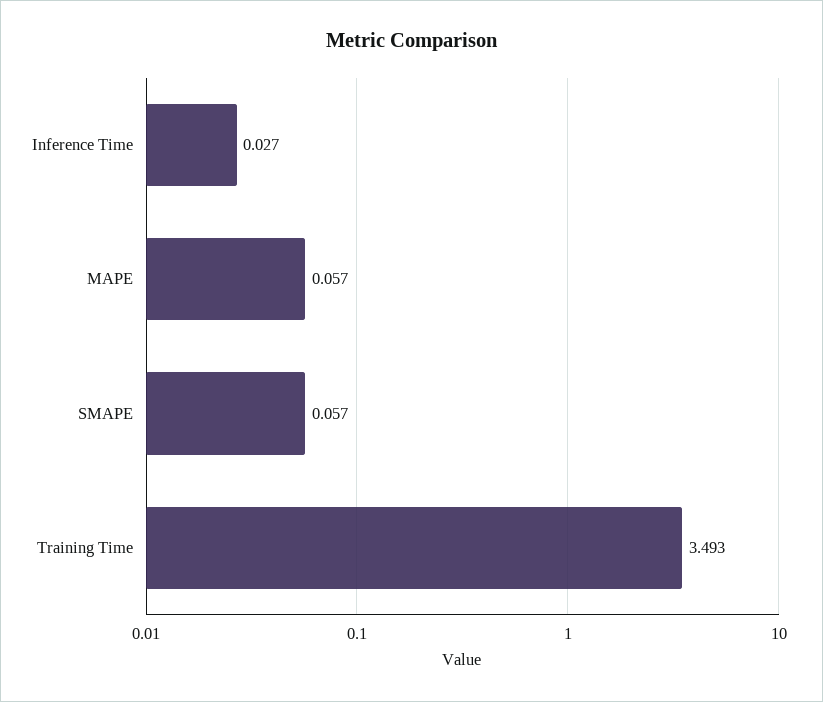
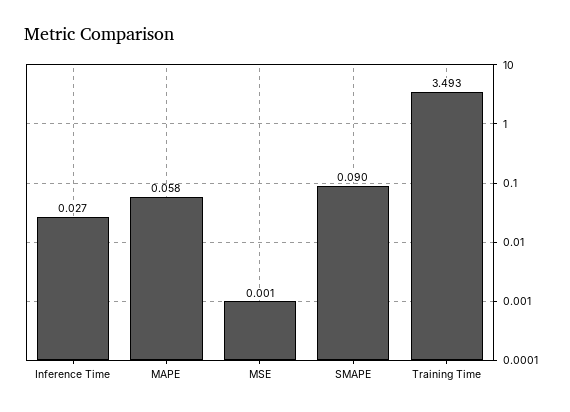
  {
    "Inference Time": 0.027,
-   "MAPE": 0.057,
+   "MAPE": 0.058,
-   "SMAPE": 0.057,
+   "SMAPE": 0.09,
-   "Training Time": 3.493
+   "Training Time": 3.493,
+   "MSE": 0.001
  }

